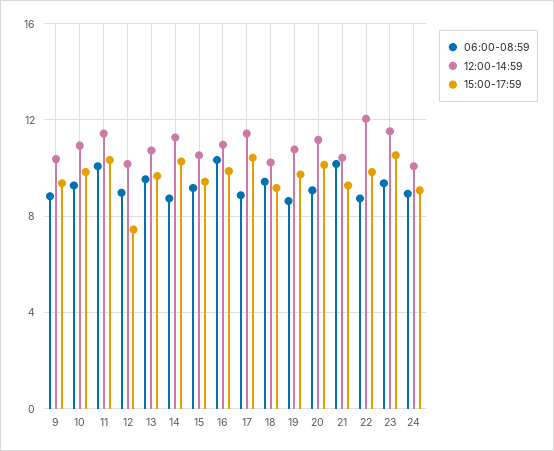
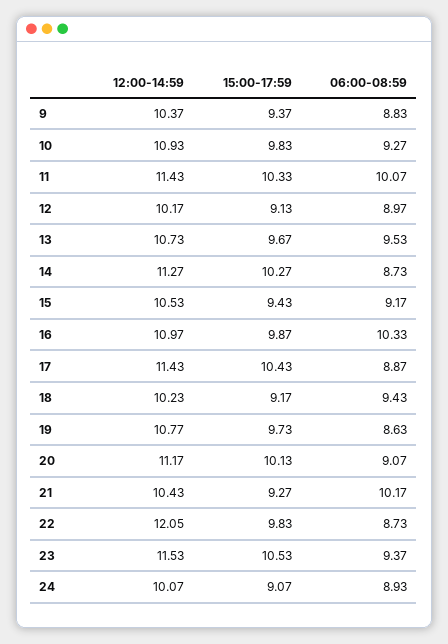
  {
    "06:00-08:59": {
      "9": 8.83,
      "10": 9.27,
      "11": 10.07,
      "12": 8.97,
      "13": 9.53,
      "14": 8.73,
      "15": 9.17,
      "16": 10.33,
      "17": 8.87,
      "18": 9.43,
      "19": 8.63,
      "20": 9.07,
      "21": 10.17,
      "22": 8.73,
      "23": 9.37,
      "24": 8.93
    },
    "12:00-14:59": {
      "9": 10.37,
      "10": 10.93,
      "11": 11.43,
      "12": 10.17,
      "13": 10.73,
      "14": 11.27,
      "15": 10.53,
      "16": 10.97,
      "17": 11.43,
      "18": 10.23,
      "19": 10.77,
      "20": 11.17,
      "21": 10.43,
      "22": 12.05,
      "23": 11.53,
      "24": 10.07
    },
    "15:00-17:59": {
      "9": 9.37,
      "10": 9.83,
      "11": 10.33,
-     "12": 7.5,
+     "12": 9.13,
      "13": 9.67,
      "14": 10.27,
      "15": 9.43,
      "16": 9.87,
      "17": 10.43,
      "18": 9.17,
      "19": 9.73,
      "20": 10.13,
      "21": 9.27,
      "22": 9.83,
      "23": 10.53,
      "24": 9.07
    }
  }

